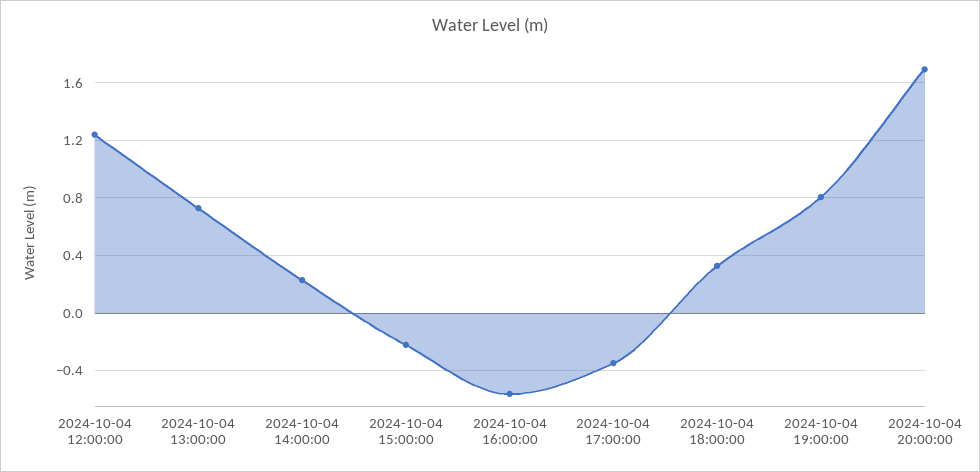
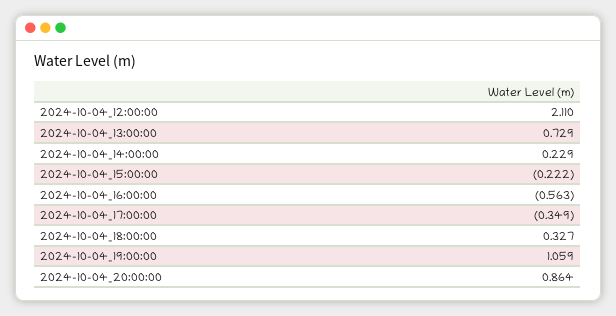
  {
-   "2024-10-04 12:00:00": 1.25,
+   "2024-10-04 12:00:00": 2.11,
    "2024-10-04 13:00:00": 0.729,
    "2024-10-04 14:00:00": 0.229,
    "2024-10-04 15:00:00": -0.222,
    "2024-10-04 16:00:00": -0.563,
    "2024-10-04 17:00:00": -0.349,
    "2024-10-04 18:00:00": 0.327,
-   "2024-10-04 19:00:00": 0.8,
+   "2024-10-04 19:00:00": 1.059,
-   "2024-10-04 20:00:00": 1.7
+   "2024-10-04 20:00:00": 0.864
  }

